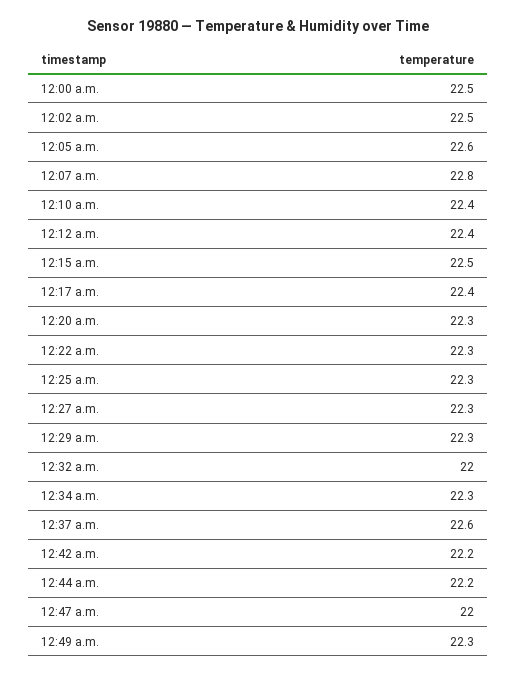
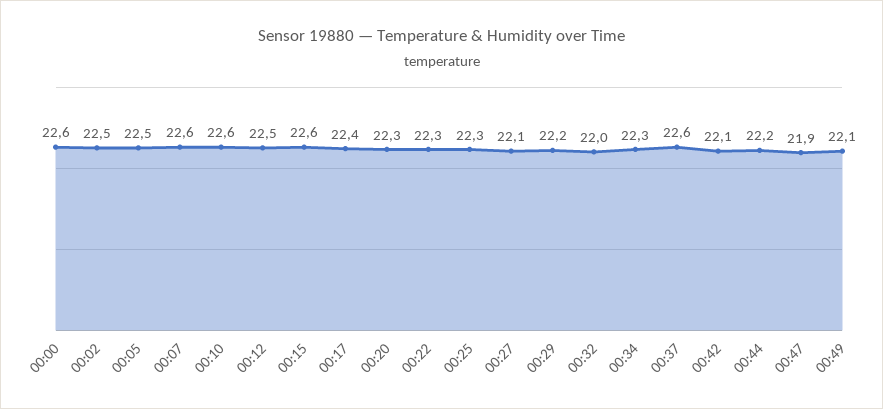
  {
-   "12:00 a.m.": 22.5,
+   "12:00 a.m.": 22.6,
    "12:02 a.m.": 22.5,
-   "12:05 a.m.": 22.6,
+   "12:05 a.m.": 22.5,
-   "12:07 a.m.": 22.8,
+   "12:07 a.m.": 22.6,
-   "12:10 a.m.": 22.4,
+   "12:10 a.m.": 22.6,
-   "12:12 a.m.": 22.4,
+   "12:12 a.m.": 22.5,
-   "12:15 a.m.": 22.5,
+   "12:15 a.m.": 22.6,
    "12:17 a.m.": 22.4,
    "12:20 a.m.": 22.3,
    "12:22 a.m.": 22.3,
    "12:25 a.m.": 22.3,
-   "12:27 a.m.": 22.3,
+   "12:27 a.m.": 22.1,
-   "12:29 a.m.": 22.3,
+   "12:29 a.m.": 22.2,
    "12:32 a.m.": 22,
    "12:34 a.m.": 22.3,
    "12:37 a.m.": 22.6,
-   "12:42 a.m.": 22.2,
+   "12:42 a.m.": 22.1,
    "12:44 a.m.": 22.2,
-   "12:47 a.m.": 22,
+   "12:47 a.m.": 21.9,
-   "12:49 a.m.": 22.3
+   "12:49 a.m.": 22.1
  }

